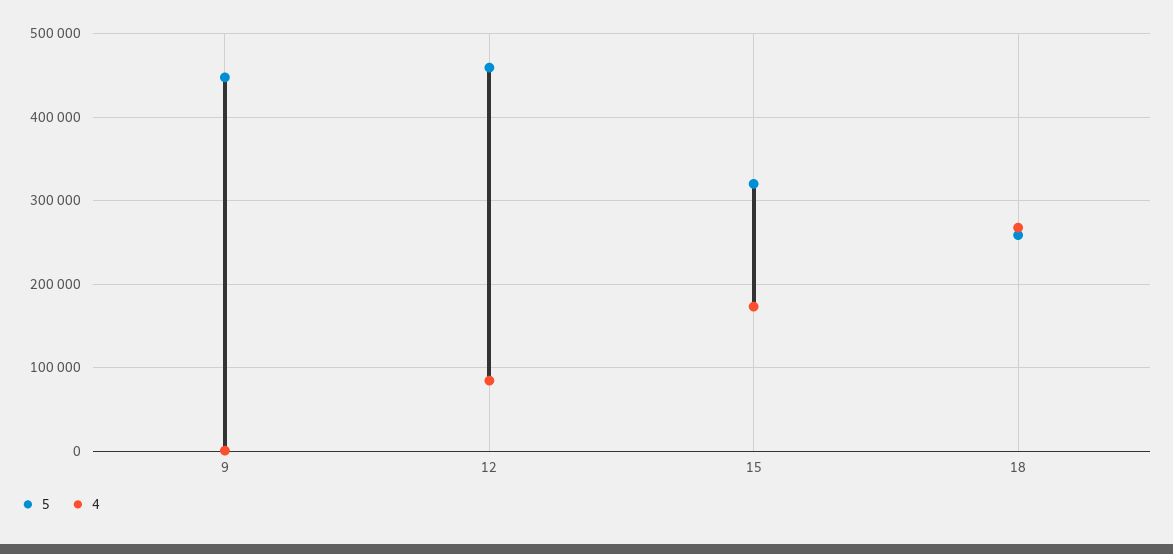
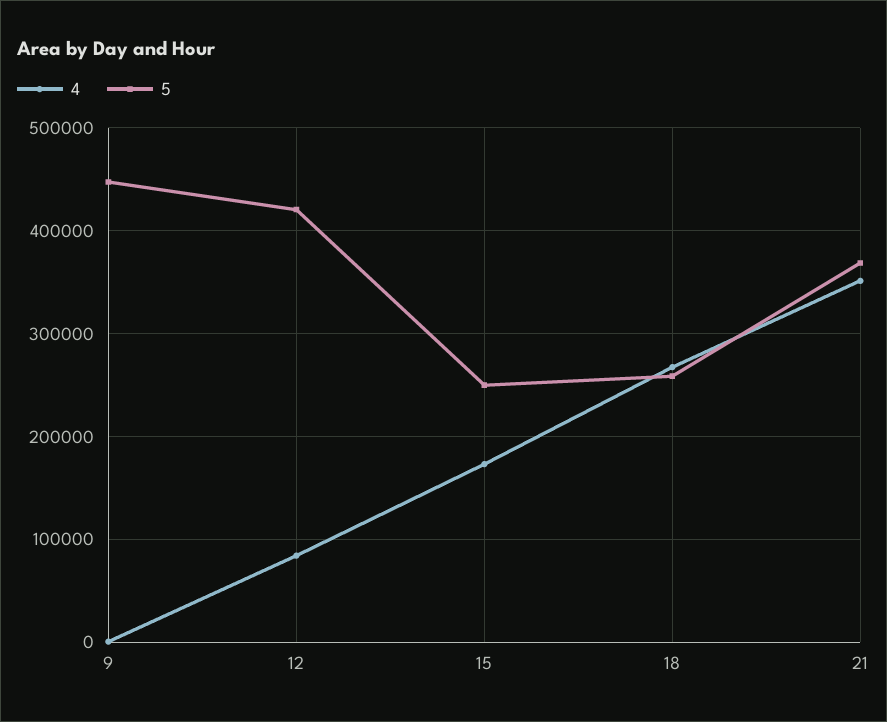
  {
    "5": {
      "9": 450000,
-     "12": 460000,
+     "12": 420000,
-     "15": 320000,
+     "15": 250000,
-     "18": 260000
+     "18": 260000,
+     "21": 370000
    },
    "4": {
      "9": 0,
      "12": 80000,
      "15": 170000,
-     "18": 270000
+     "18": 270000,
+     "21": 350000
    }
  }

